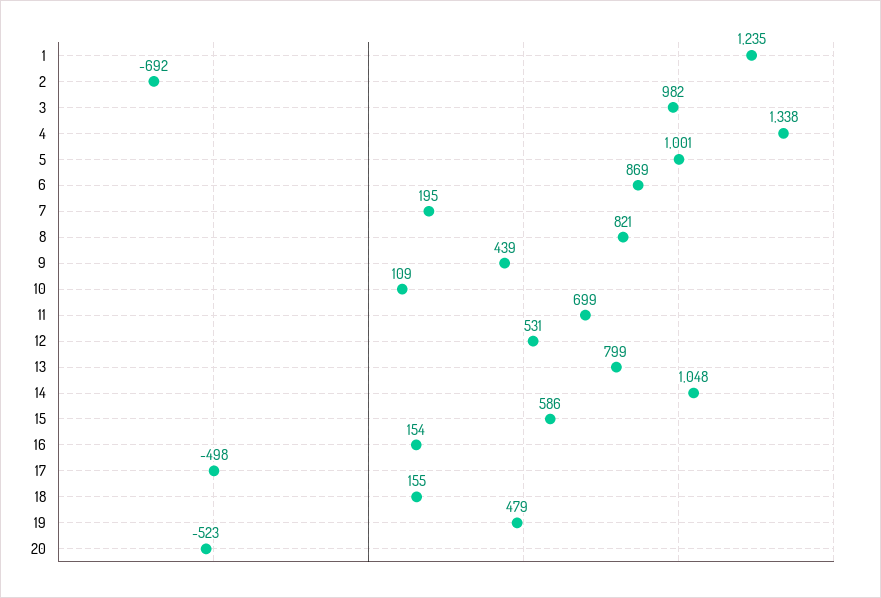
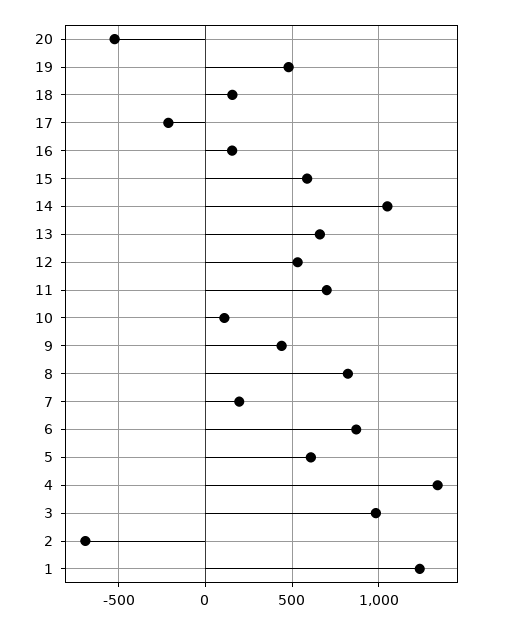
  {
    "1": 1235,
    "2": -692,
    "3": 982,
    "4": 1338,
-   "5": 1001,
+   "5": 600,
    "6": 869,
    "7": 195,
    "8": 821,
    "9": 439,
    "10": 109,
    "11": 699,
    "12": 531,
-   "13": 799,
+   "13": 650,
    "14": 1048,
    "15": 586,
    "16": 154,
-   "17": -498,
+   "17": -200,
    "18": 155,
    "19": 479,
    "20": -523
  }

